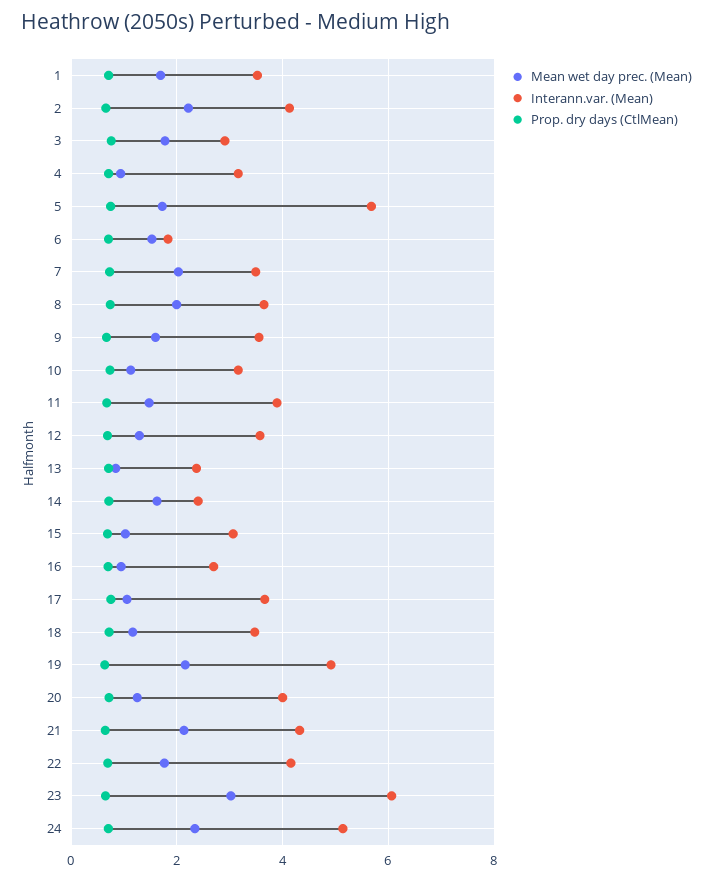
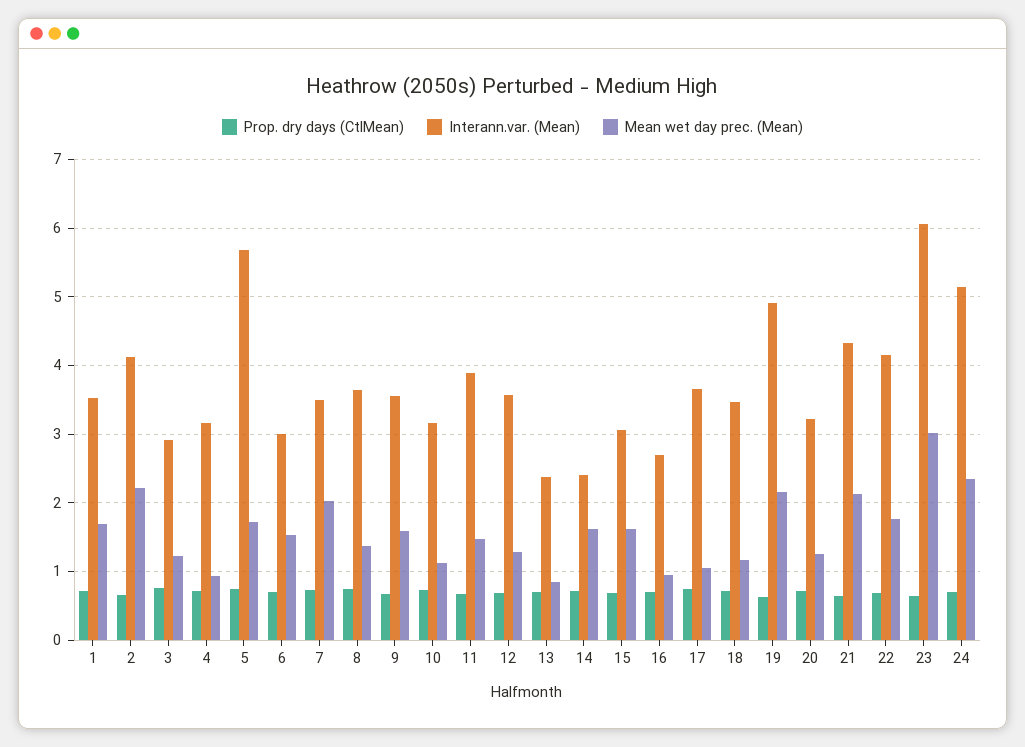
  {
    "Mean wet day prec. (Mean)": {
      "1": 1.7,
      "2": 2.2,
-     "3": 1.8,
+     "3": 1.2,
      "4": 0.9,
      "5": 1.7,
      "6": 1.5,
      "7": 2,
-     "8": 2,
+     "8": 1.4,
      "9": 1.6,
      "10": 1.1,
      "11": 1.5,
      "12": 1.3,
      "13": 0.8,
      "14": 1.6,
-     "15": 1,
+     "15": 1.6,
      "16": 0.9,
      "17": 1.1,
      "18": 1.2,
      "19": 2.2,
      "20": 1.2,
      "21": 2.1,
      "22": 1.8,
      "23": 3,
      "24": 2.3
    },
    "Interann.var. (Mean)": {
      "1": 3.5,
      "2": 4.1,
      "3": 2.9,
      "4": 3.2,
      "5": 5.7,
-     "6": 1.8,
+     "6": 3,
      "7": 3.5,
      "8": 3.6,
      "9": 3.6,
      "10": 3.2,
      "11": 3.9,
      "12": 3.6,
      "13": 2.4,
      "14": 2.4,
      "15": 3.1,
      "16": 2.7,
      "17": 3.7,
      "18": 3.5,
      "19": 4.9,
-     "20": 4,
+     "20": 3.2,
      "21": 4.3,
      "22": 4.2,
      "23": 6.1,
      "24": 5.1
    },
    "Prop. dry days (CtlMean)": {
      "1": 0.7,
      "2": 0.7,
      "3": 0.8,
      "4": 0.7,
      "5": 0.7,
      "6": 0.7,
      "7": 0.7,
      "8": 0.7,
      "9": 0.7,
      "10": 0.7,
      "11": 0.7,
      "12": 0.7,
      "13": 0.7,
      "14": 0.7,
      "15": 0.7,
      "16": 0.7,
      "17": 0.7,
      "18": 0.7,
      "19": 0.6,
      "20": 0.7,
      "21": 0.6,
      "22": 0.7,
      "23": 0.6,
      "24": 0.7
    }
  }

